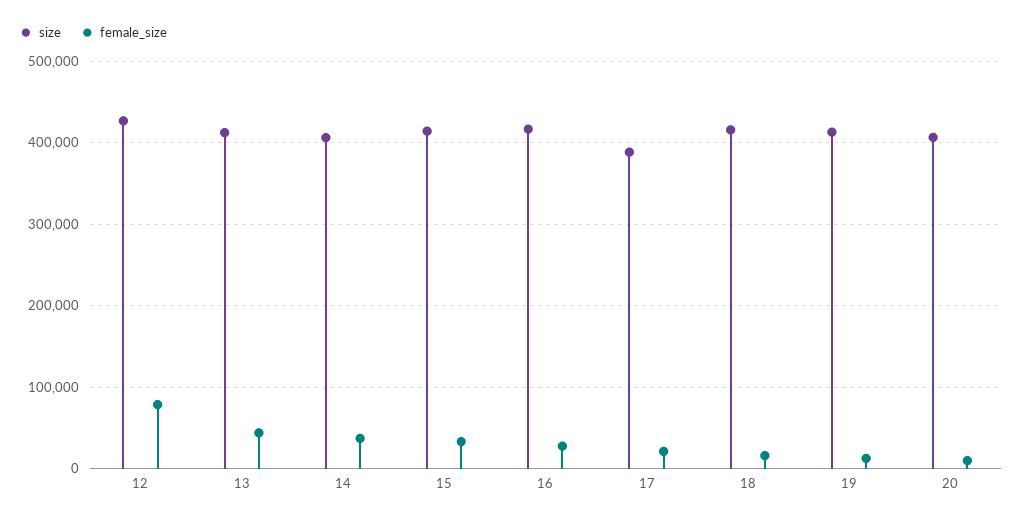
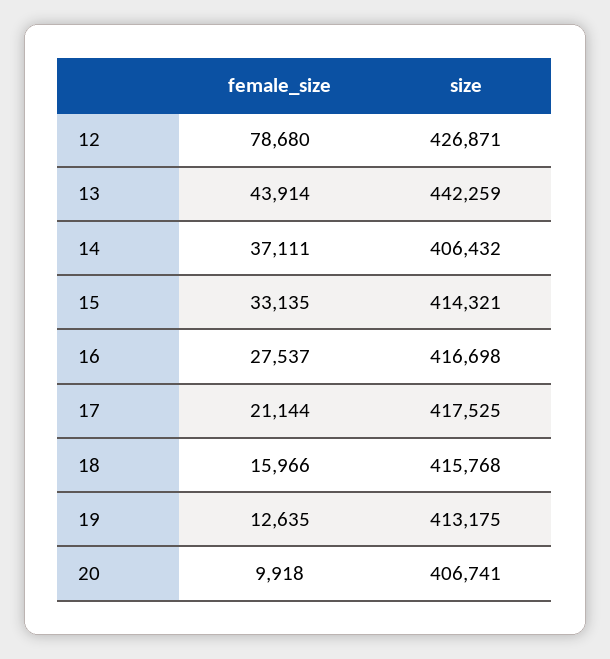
  {
    "size": {
      "12": 426871,
-     "13": 410000,
+     "13": 442259,
      "14": 406432,
      "15": 414321,
      "16": 416698,
-     "17": 390000,
+     "17": 417525,
      "18": 415768,
      "19": 413175,
      "20": 406741
    },
    "female_size": {
      "12": 78680,
      "13": 43914,
      "14": 37111,
      "15": 33135,
      "16": 27537,
      "17": 21144,
      "18": 15966,
      "19": 12635,
      "20": 9918
    }
  }

